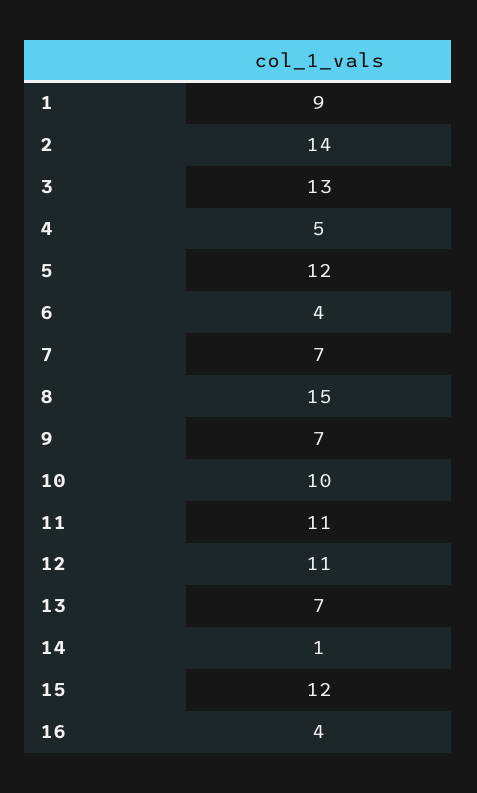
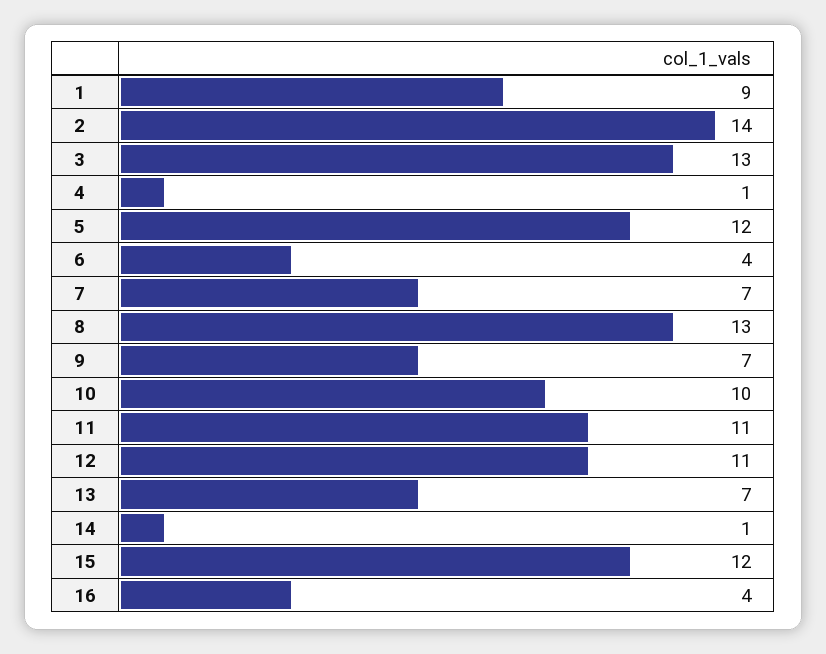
  {
    "1": 9,
    "2": 14,
    "3": 13,
-   "4": 5,
+   "4": 1,
    "5": 12,
    "6": 4,
    "7": 7,
-   "8": 15,
+   "8": 13,
    "9": 7,
    "10": 10,
    "11": 11,
    "12": 11,
    "13": 7,
    "14": 1,
    "15": 12,
    "16": 4
  }

